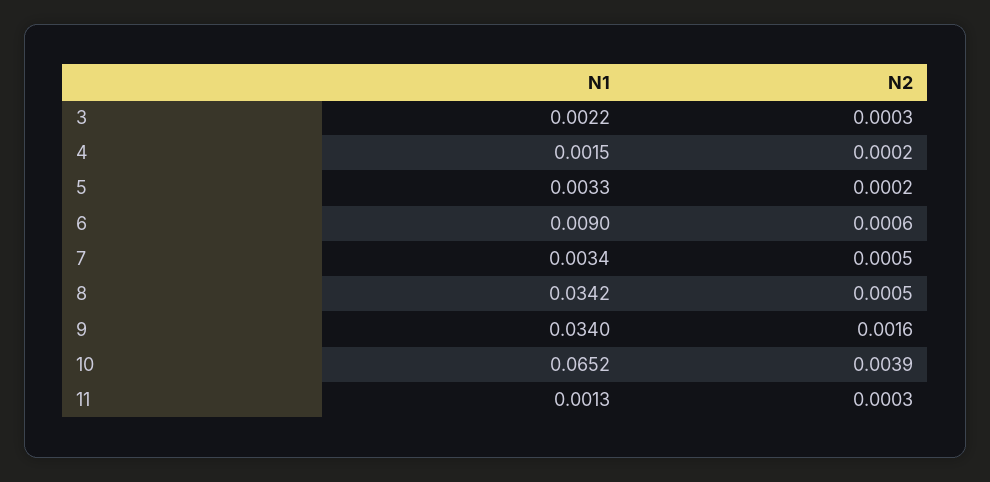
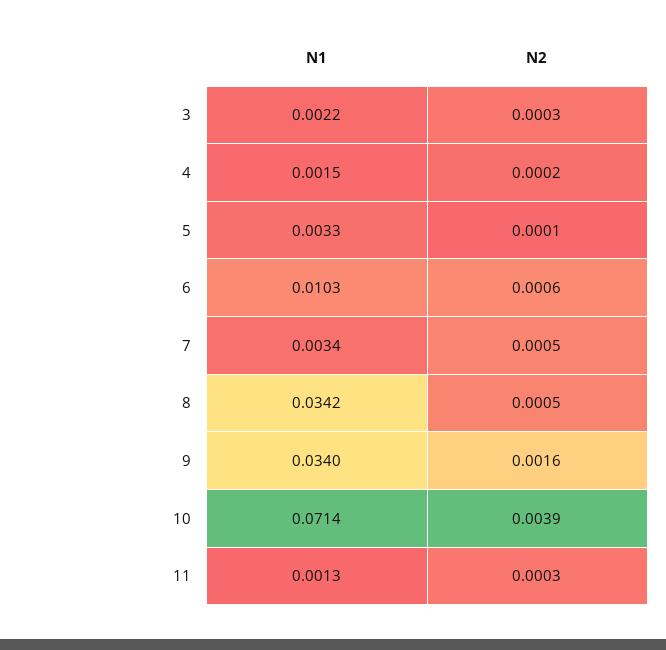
  {
    "N1": {
      "3": 0.0022,
      "4": 0.0015,
      "5": 0.0033,
-     "6": 0.009,
+     "6": 0.0103,
      "7": 0.0034,
      "8": 0.0342,
      "9": 0.034,
-     "10": 0.0652,
+     "10": 0.0714,
      "11": 0.0013
    },
    "N2": {
      "3": 0.0003,
      "4": 0.0002,
-     "5": 0.0002,
+     "5": 0.0001,
      "6": 0.0006,
      "7": 0.0005,
      "8": 0.0005,
      "9": 0.0016,
      "10": 0.0039,
      "11": 0.0003
    }
  }

